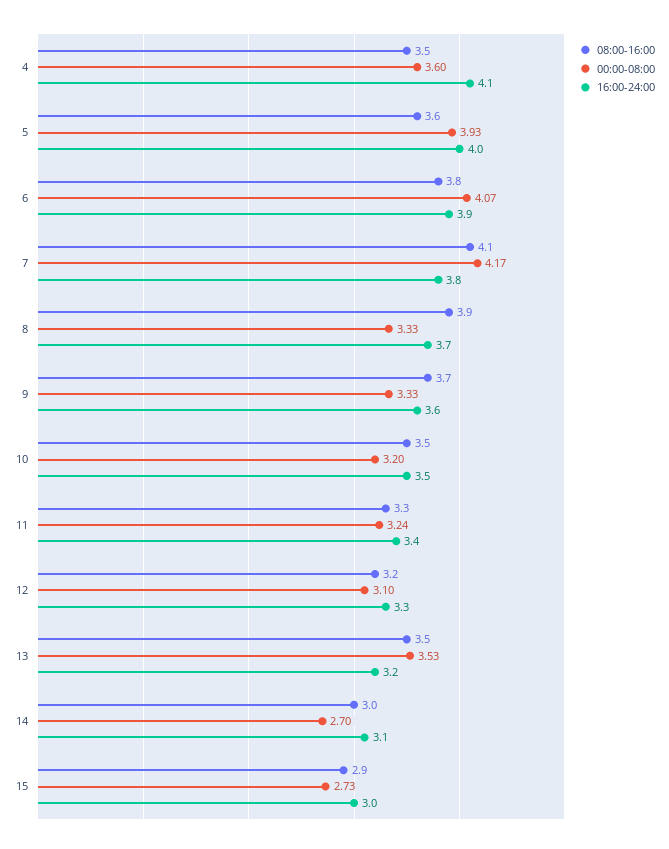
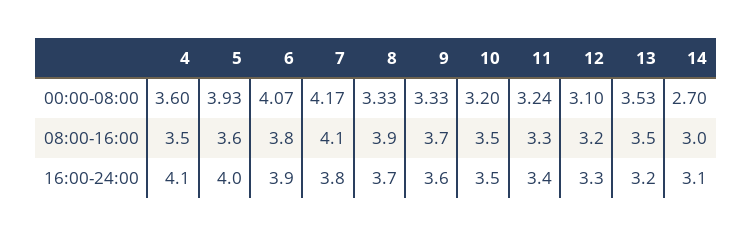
  {
    "08:00-16:00": {
      "4": 3.5,
      "5": 3.6,
      "6": 3.8,
      "7": 4.1,
      "8": 3.9,
      "9": 3.7,
      "10": 3.5,
      "11": 3.3,
      "12": 3.2,
      "13": 3.5,
-     "14": 3,
+     "14": 3
-     "15": 2.9
    },
    "00:00-08:00": {
      "4": 3.6,
      "5": 3.93,
      "6": 4.07,
      "7": 4.17,
      "8": 3.33,
      "9": 3.33,
      "10": 3.2,
      "11": 3.24,
      "12": 3.1,
      "13": 3.53,
-     "14": 2.7,
+     "14": 2.7
-     "15": 2.73
    },
    "16:00-24:00": {
      "4": 4.1,
      "5": 4,
      "6": 3.9,
      "7": 3.8,
      "8": 3.7,
      "9": 3.6,
      "10": 3.5,
      "11": 3.4,
      "12": 3.3,
      "13": 3.2,
-     "14": 3.1,
+     "14": 3.1
-     "15": 3
    }
  }

